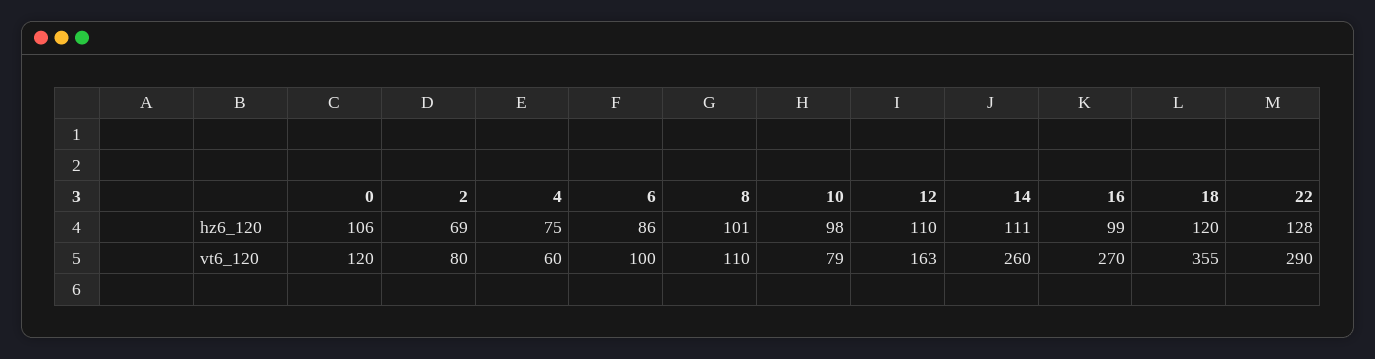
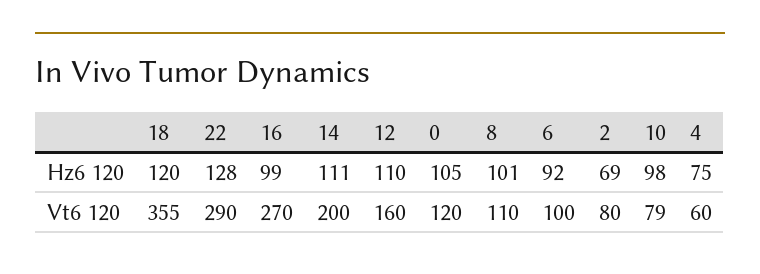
  {
    "0": {
-     "hz6_120": 106,
+     "hz6_120": 105,
      "vt6_120": 120
    },
    "2": {
      "hz6_120": 69,
      "vt6_120": 80
    },
    "4": {
      "hz6_120": 75,
      "vt6_120": 60
    },
    "6": {
-     "hz6_120": 86,
+     "hz6_120": 92,
      "vt6_120": 100
    },
    "8": {
      "hz6_120": 101,
      "vt6_120": 110
    },
    "10": {
      "hz6_120": 98,
      "vt6_120": 79
    },
    "12": {
      "hz6_120": 110,
-     "vt6_120": 163
+     "vt6_120": 160
    },
    "14": {
      "hz6_120": 111,
-     "vt6_120": 260
+     "vt6_120": 200
    },
    "16": {
      "hz6_120": 99,
      "vt6_120": 270
    },
    "18": {
      "hz6_120": 120,
      "vt6_120": 355
    },
    "22": {
      "hz6_120": 128,
      "vt6_120": 290
    }
  }

